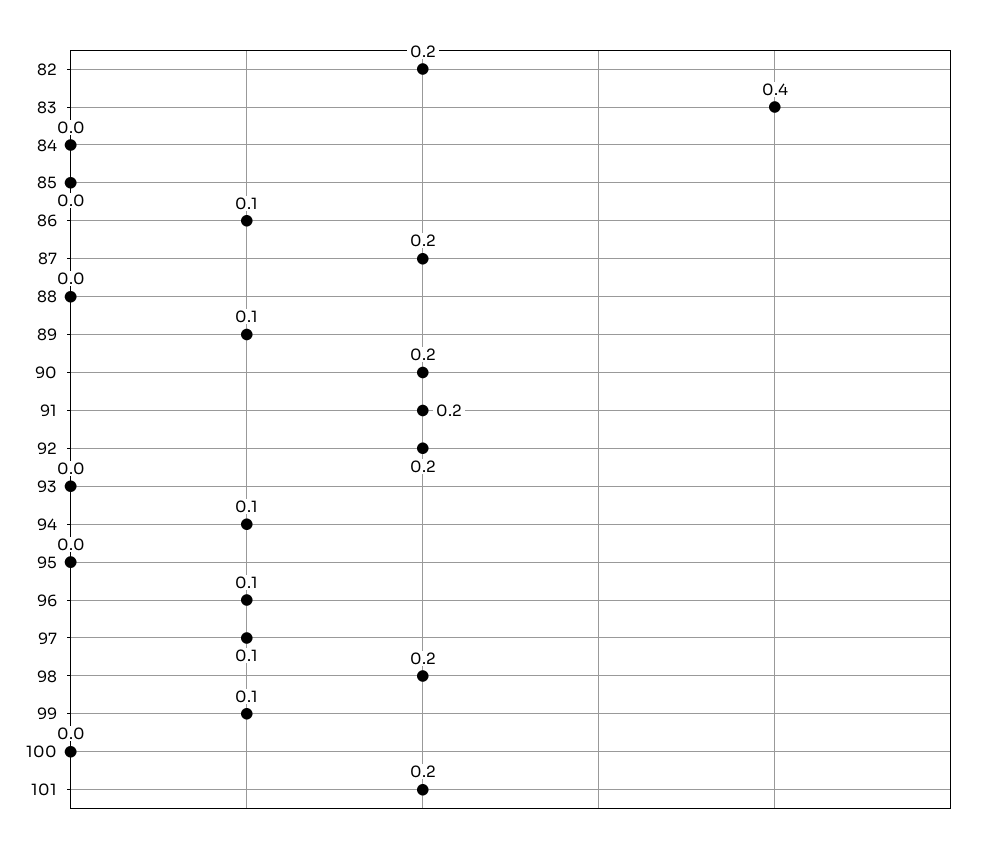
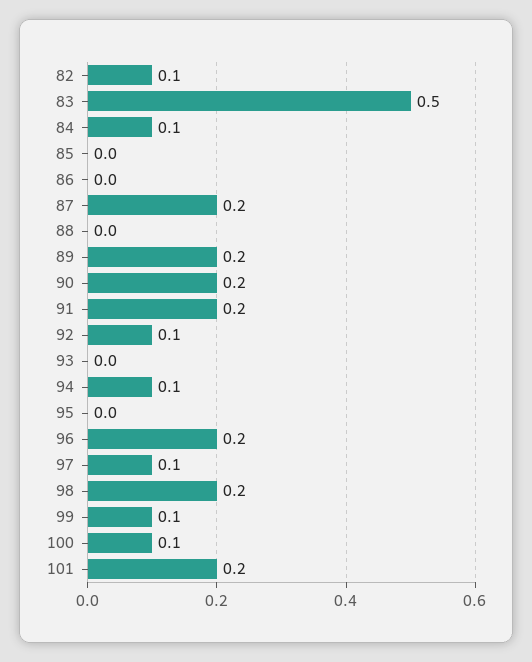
  {
-   "82": 0.2,
+   "82": 0.1,
-   "83": 0.4,
+   "83": 0.5,
-   "84": 0,
+   "84": 0.1,
    "85": 0,
-   "86": 0.1,
+   "86": 0,
    "87": 0.2,
    "88": 0,
-   "89": 0.1,
+   "89": 0.2,
    "90": 0.2,
    "91": 0.2,
-   "92": 0.2,
+   "92": 0.1,
    "93": 0,
    "94": 0.1,
    "95": 0,
-   "96": 0.1,
+   "96": 0.2,
    "97": 0.1,
    "98": 0.2,
    "99": 0.1,
-   "100": 0,
+   "100": 0.1,
    "101": 0.2
  }

